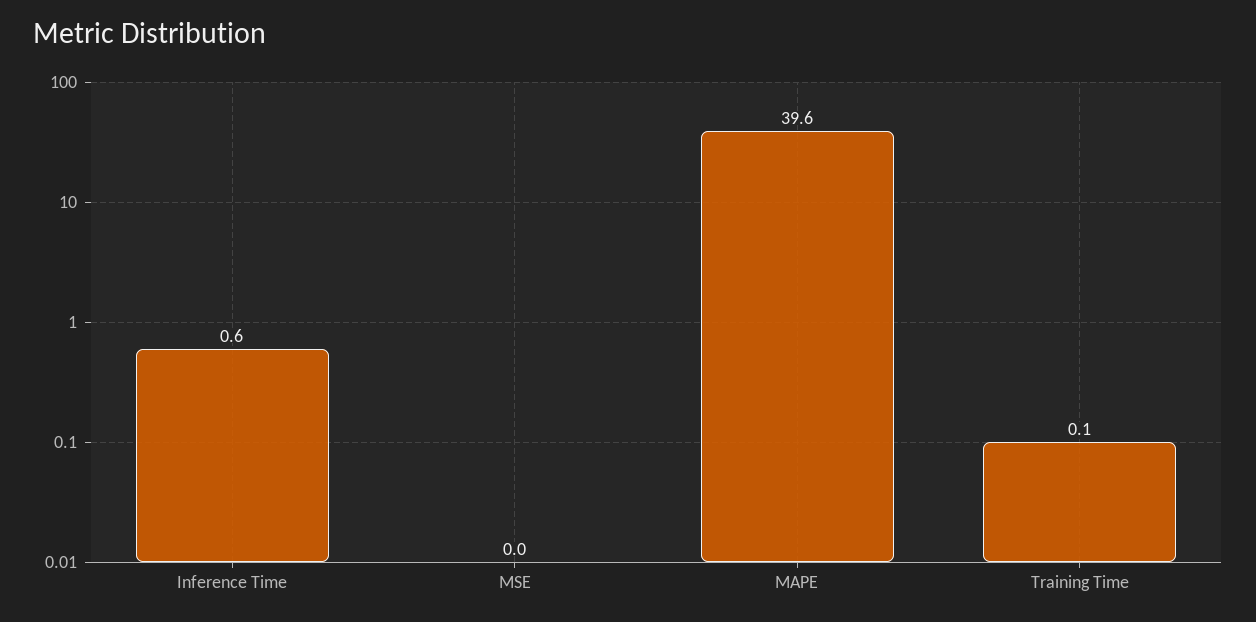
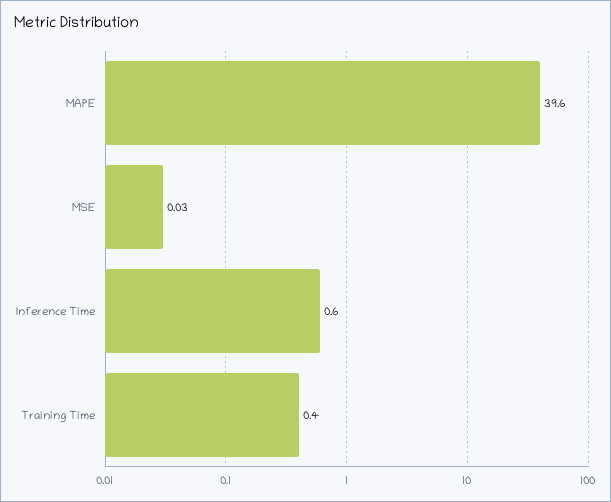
  {
    "Inference Time": 0.6,
    "MSE": 0.03,
    "MAPE": 39.6,
-   "Training Time": 0.1
+   "Training Time": 0.4
  }

